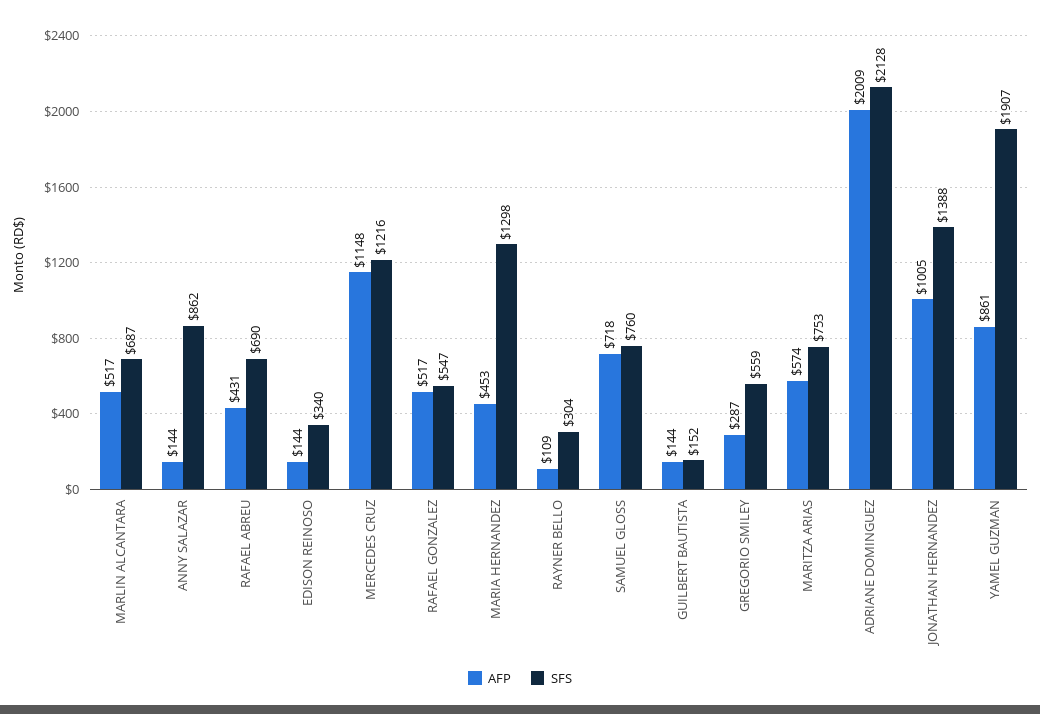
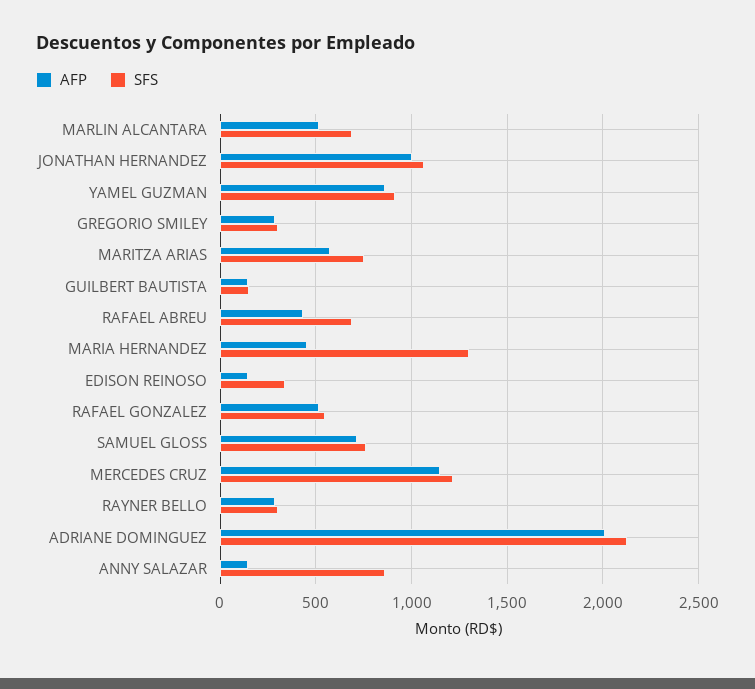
  {
    "AFP": {
      "MARLIN ALCANTARA": 517,
      "ANNY SALAZAR": 144,
      "RAFAEL ABREU": 431,
      "EDISON REINOSO": 144,
      "MERCEDES CRUZ": 1148,
      "RAFAEL GONZALEZ": 517,
      "MARIA HERNANDEZ": 453,
-     "RAYNER BELLO": 109,
+     "RAYNER BELLO": 300,
      "SAMUEL GLOSS": 718,
      "GUILBERT BAUTISTA": 144,
      "GREGORIO SMILEY": 287,
      "MARITZA ARIAS": 574,
      "ADRIANE DOMINGUEZ": 2009,
      "JONATHAN HERNANDEZ": 1005,
      "YAMEL GUZMAN": 861
    },
    "SFS": {
      "MARLIN ALCANTARA": 687,
      "ANNY SALAZAR": 862,
      "RAFAEL ABREU": 690,
      "EDISON REINOSO": 340,
      "MERCEDES CRUZ": 1216,
      "RAFAEL GONZALEZ": 547,
      "MARIA HERNANDEZ": 1298,
      "RAYNER BELLO": 304,
      "SAMUEL GLOSS": 760,
      "GUILBERT BAUTISTA": 152,
-     "GREGORIO SMILEY": 559,
+     "GREGORIO SMILEY": 300,
      "MARITZA ARIAS": 753,
      "ADRIANE DOMINGUEZ": 2128,
-     "JONATHAN HERNANDEZ": 1388,
+     "JONATHAN HERNANDEZ": 1050,
-     "YAMEL GUZMAN": 1907
+     "YAMEL GUZMAN": 900
    }
  }

